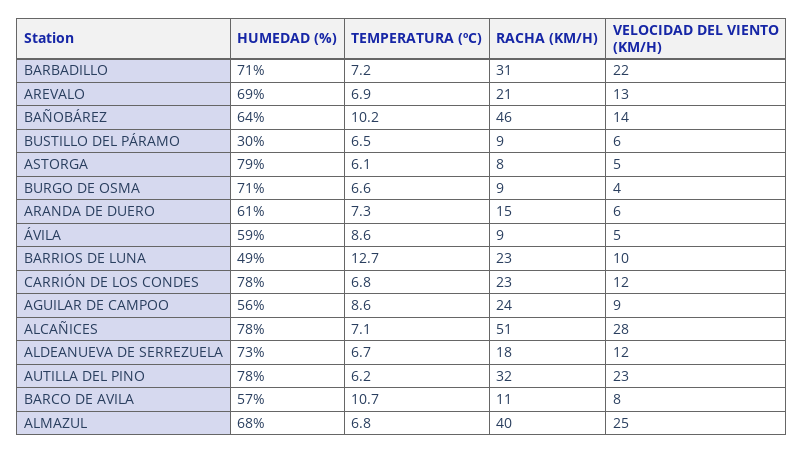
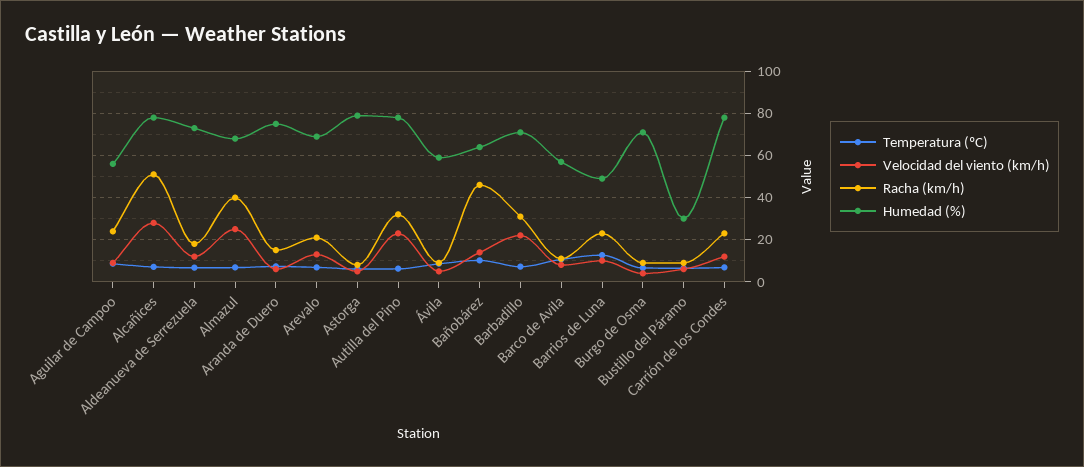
  {
    "HUMEDAD (%)": {
      "BARBADILLO": 71,
      "AREVALO": 69,
      "BAÑOBÁREZ": 64,
      "BUSTILLO DEL PÁRAMO": 30,
      "ASTORGA": 79,
      "BURGO DE OSMA": 71,
-     "ARANDA DE DUERO": 61,
+     "ARANDA DE DUERO": 75,
      "ÁVILA": 59,
      "BARRIOS DE LUNA": 49,
      "CARRIÓN DE LOS CONDES": 78,
      "AGUILAR DE CAMPOO": 56,
      "ALCAÑICES": 78,
      "ALDEANUEVA DE SERREZUELA": 73,
      "AUTILLA DEL PINO": 78,
      "BARCO DE AVILA": 57,
      "ALMAZUL": 68
    },
    "TEMPERATURA (ºC)": {
      "BARBADILLO": 7.2,
      "AREVALO": 6.9,
      "BAÑOBÁREZ": 10.2,
      "BUSTILLO DEL PÁRAMO": 6.5,
      "ASTORGA": 6.1,
      "BURGO DE OSMA": 6.6,
      "ARANDA DE DUERO": 7.3,
      "ÁVILA": 8.6,
      "BARRIOS DE LUNA": 12.7,
      "CARRIÓN DE LOS CONDES": 6.8,
      "AGUILAR DE CAMPOO": 8.6,
      "ALCAÑICES": 7.1,
      "ALDEANUEVA DE SERREZUELA": 6.7,
      "AUTILLA DEL PINO": 6.2,
      "BARCO DE AVILA": 10.7,
      "ALMAZUL": 6.8
    },
    "RACHA (KM/H)": {
      "BARBADILLO": 31,
      "AREVALO": 21,
      "BAÑOBÁREZ": 46,
      "BUSTILLO DEL PÁRAMO": 9,
      "ASTORGA": 8,
      "BURGO DE OSMA": 9,
      "ARANDA DE DUERO": 15,
      "ÁVILA": 9,
      "BARRIOS DE LUNA": 23,
      "CARRIÓN DE LOS CONDES": 23,
      "AGUILAR DE CAMPOO": 24,
      "ALCAÑICES": 51,
      "ALDEANUEVA DE SERREZUELA": 18,
      "AUTILLA DEL PINO": 32,
      "BARCO DE AVILA": 11,
      "ALMAZUL": 40
    },
    "VELOCIDAD DEL VIENTO (KM/H)": {
      "BARBADILLO": 22,
      "AREVALO": 13,
      "BAÑOBÁREZ": 14,
      "BUSTILLO DEL PÁRAMO": 6,
      "ASTORGA": 5,
      "BURGO DE OSMA": 4,
      "ARANDA DE DUERO": 6,
      "ÁVILA": 5,
      "BARRIOS DE LUNA": 10,
      "CARRIÓN DE LOS CONDES": 12,
      "AGUILAR DE CAMPOO": 9,
      "ALCAÑICES": 28,
      "ALDEANUEVA DE SERREZUELA": 12,
      "AUTILLA DEL PINO": 23,
      "BARCO DE AVILA": 8,
      "ALMAZUL": 25
    }
  }

